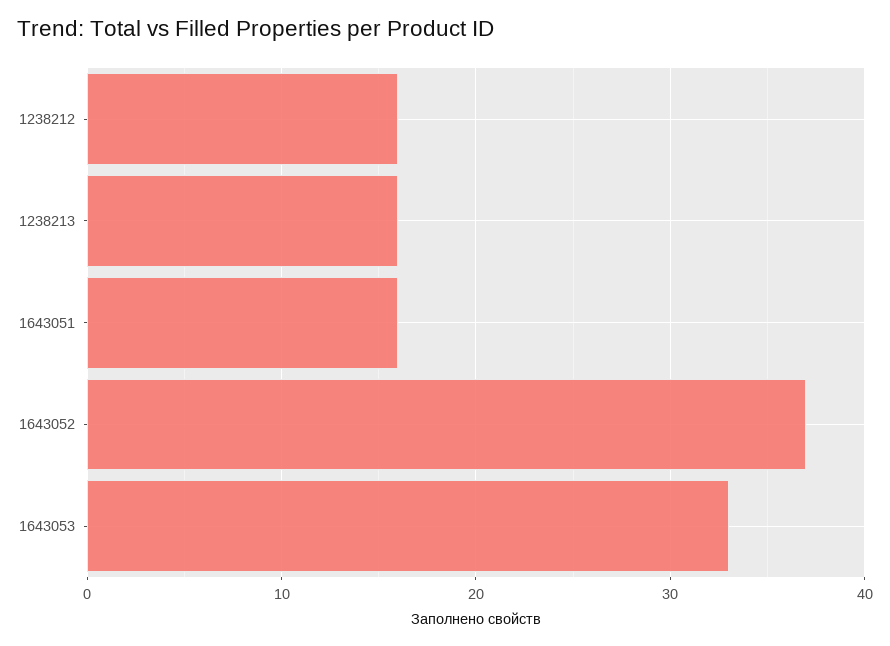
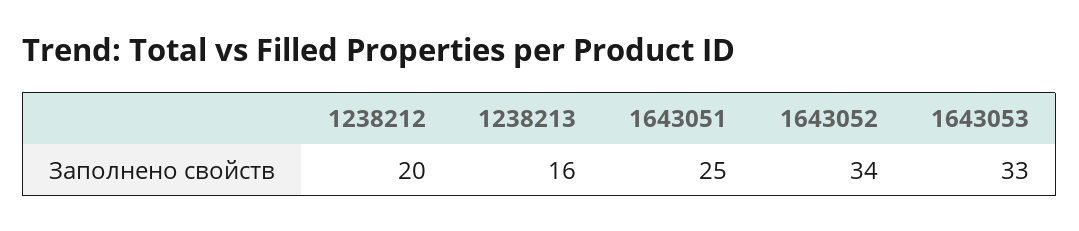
  {
-   "1238212": 16,
+   "1238212": 20,
    "1238213": 16,
-   "1643051": 16,
+   "1643051": 25,
-   "1643052": 37,
+   "1643052": 34,
    "1643053": 33
  }

